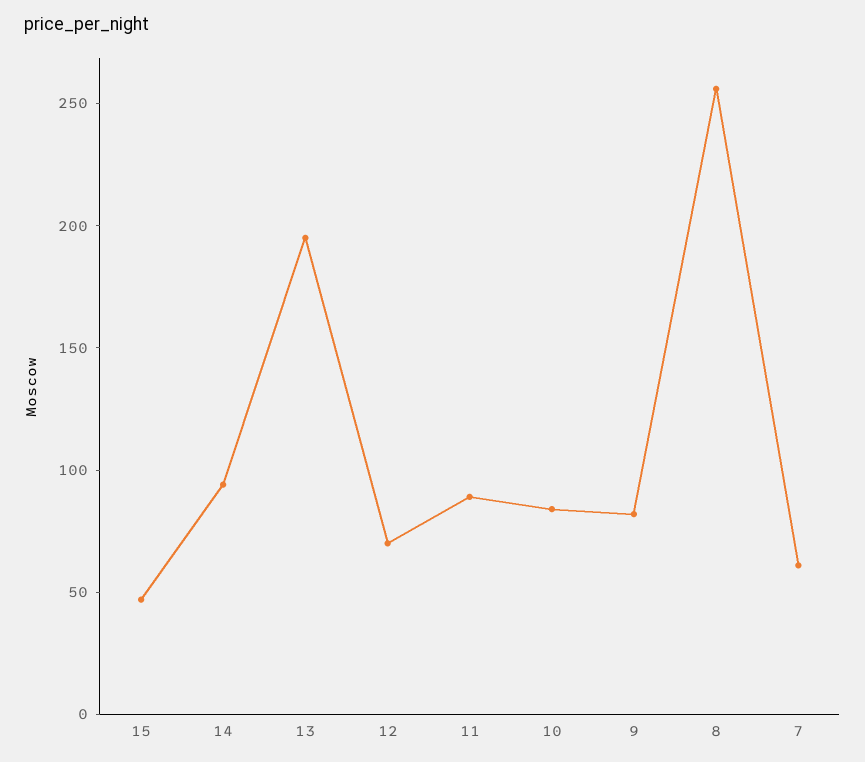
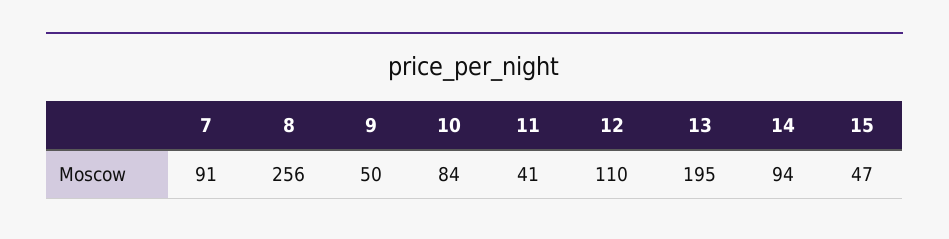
  {
    "15": 47,
    "14": 94,
    "13": 195,
-   "12": 70,
+   "12": 110,
-   "11": 90,
+   "11": 41,
    "10": 84,
-   "9": 80,
+   "9": 50,
    "8": 256,
-   "7": 60
+   "7": 91
  }

